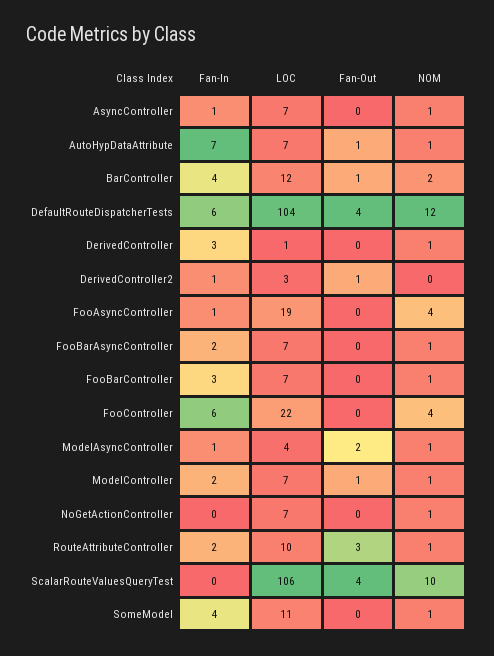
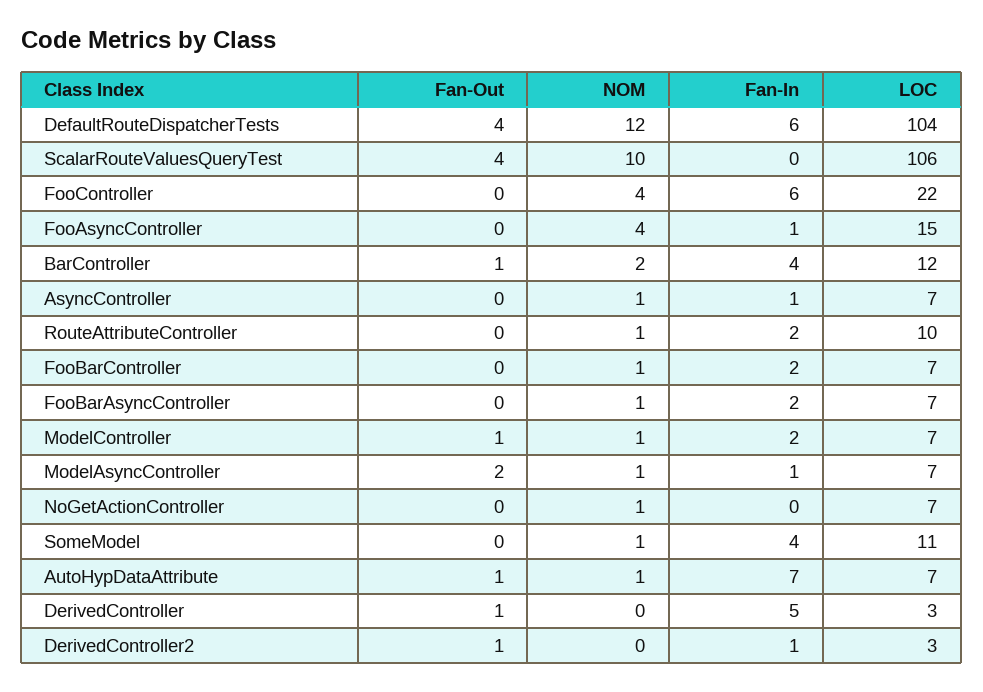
  {
    "Fan-In": {
      "AsyncController": 1,
      "AutoHypDataAttribute": 7,
      "BarController": 4,
      "DefaultRouteDispatcherTests": 6,
-     "DerivedController": 3,
+     "DerivedController": 5,
      "DerivedController2": 1,
      "FooAsyncController": 1,
      "FooBarAsyncController": 2,
-     "FooBarController": 3,
+     "FooBarController": 2,
      "FooController": 6,
      "ModelAsyncController": 1,
      "ModelController": 2,
      "NoGetActionController": 0,
      "RouteAttributeController": 2,
      "ScalarRouteValuesQueryTest": 0,
      "SomeModel": 4
    },
    "LOC": {
      "AsyncController": 7,
      "AutoHypDataAttribute": 7,
      "BarController": 12,
      "DefaultRouteDispatcherTests": 104,
-     "DerivedController": 1,
+     "DerivedController": 3,
      "DerivedController2": 3,
-     "FooAsyncController": 19,
+     "FooAsyncController": 15,
      "FooBarAsyncController": 7,
      "FooBarController": 7,
      "FooController": 22,
-     "ModelAsyncController": 4,
+     "ModelAsyncController": 7,
      "ModelController": 7,
      "NoGetActionController": 7,
      "RouteAttributeController": 10,
      "ScalarRouteValuesQueryTest": 106,
      "SomeModel": 11
    },
    "Fan-Out": {
      "AsyncController": 0,
      "AutoHypDataAttribute": 1,
      "BarController": 1,
      "DefaultRouteDispatcherTests": 4,
-     "DerivedController": 0,
+     "DerivedController": 1,
      "DerivedController2": 1,
      "FooAsyncController": 0,
      "FooBarAsyncController": 0,
      "FooBarController": 0,
      "FooController": 0,
      "ModelAsyncController": 2,
      "ModelController": 1,
      "NoGetActionController": 0,
-     "RouteAttributeController": 3,
+     "RouteAttributeController": 0,
      "ScalarRouteValuesQueryTest": 4,
      "SomeModel": 0
    },
    "NOM": {
      "AsyncController": 1,
      "AutoHypDataAttribute": 1,
      "BarController": 2,
      "DefaultRouteDispatcherTests": 12,
-     "DerivedController": 1,
+     "DerivedController": 0,
      "DerivedController2": 0,
      "FooAsyncController": 4,
      "FooBarAsyncController": 1,
      "FooBarController": 1,
      "FooController": 4,
      "ModelAsyncController": 1,
      "ModelController": 1,
      "NoGetActionController": 1,
      "RouteAttributeController": 1,
      "ScalarRouteValuesQueryTest": 10,
      "SomeModel": 1
    }
  }

